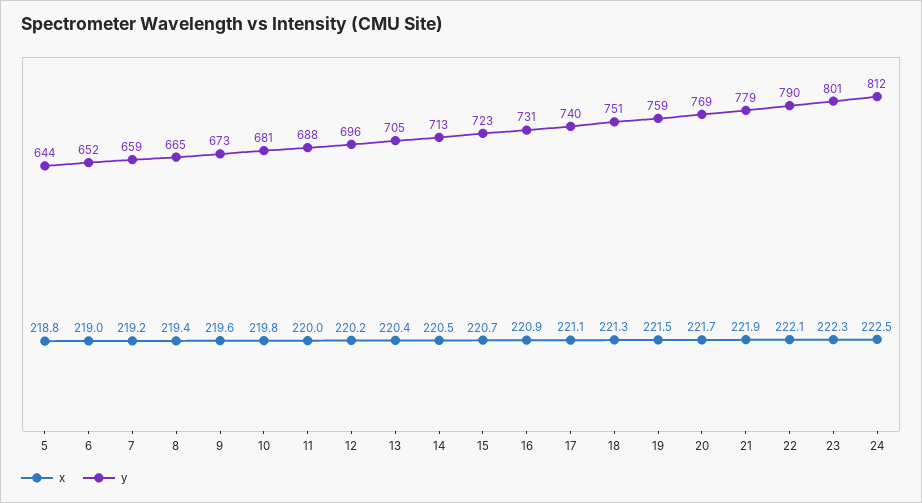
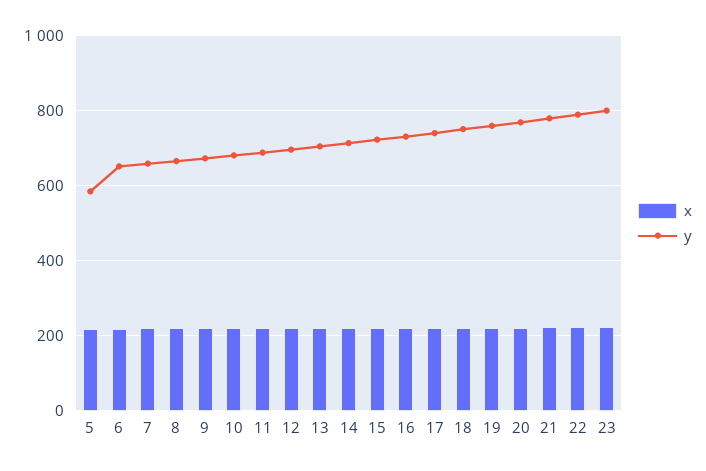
  {
    "x": {
      "5": 218.8,
      "6": 219,
      "7": 219.2,
      "8": 219.4,
      "9": 219.6,
      "10": 219.8,
      "11": 220,
      "12": 220.2,
      "13": 220.4,
      "14": 220.5,
      "15": 220.7,
      "16": 220.9,
      "17": 221.1,
      "18": 221.3,
      "19": 221.5,
      "20": 221.7,
      "21": 221.9,
      "22": 222.1,
-     "23": 222.3,
+     "23": 222.3
-     "24": 222.5
    },
    "y": {
-     "5": 644,
+     "5": 580,
      "6": 652,
      "7": 659,
      "8": 665,
      "9": 673,
      "10": 681,
      "11": 688,
      "12": 696,
      "13": 705,
      "14": 713,
      "15": 723,
      "16": 731,
      "17": 740,
      "18": 751,
      "19": 759,
      "20": 769,
      "21": 779,
      "22": 790,
-     "23": 801,
+     "23": 801
-     "24": 812
    }
  }

